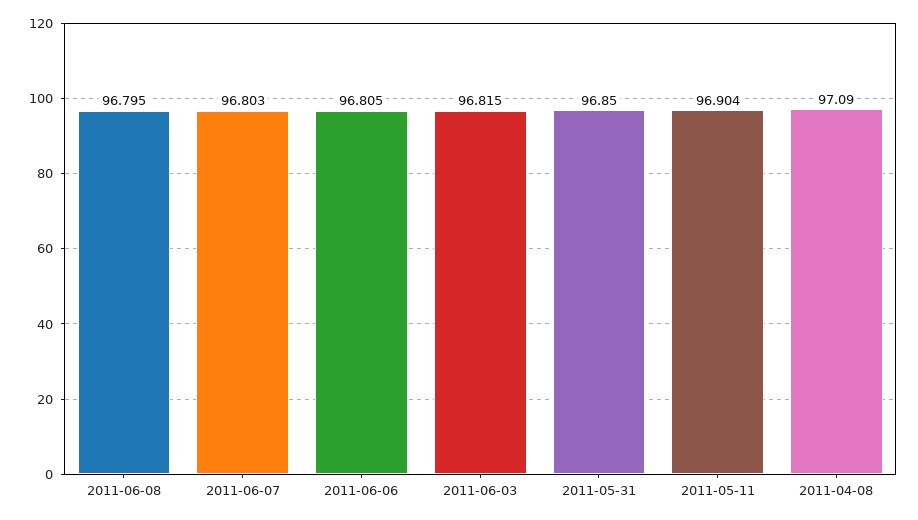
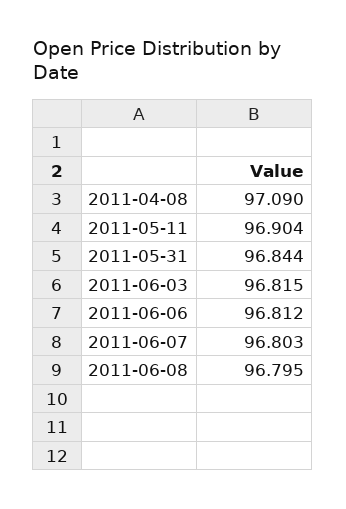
  {
    "2011-06-08": 96.795,
    "2011-06-07": 96.803,
-   "2011-06-06": 96.805,
+   "2011-06-06": 96.812,
    "2011-06-03": 96.815,
-   "2011-05-31": 96.85,
+   "2011-05-31": 96.844,
    "2011-05-11": 96.904,
    "2011-04-08": 97.09
  }

